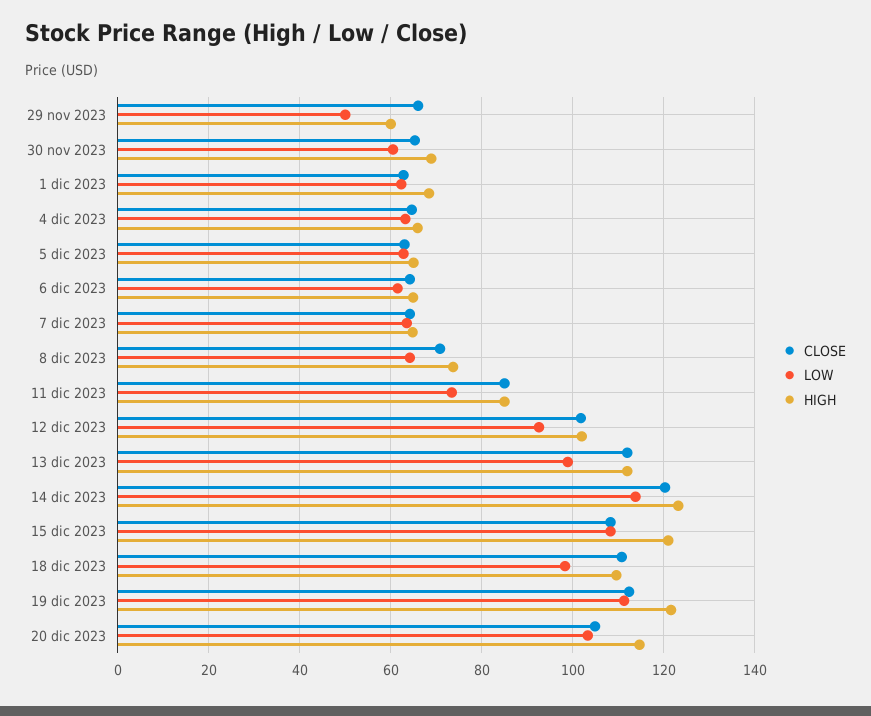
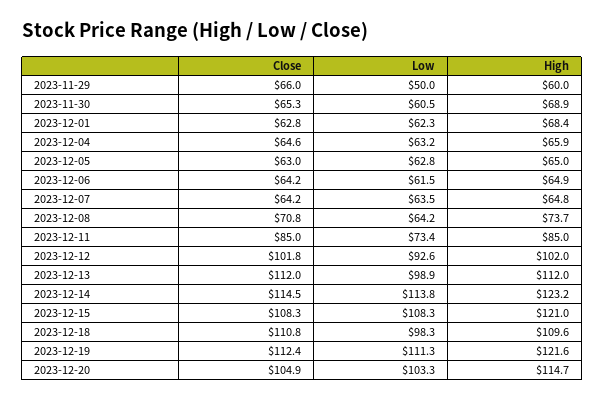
  {
    "CLOSE": {
      "29 nov 2023": 66,
      "30 nov 2023": 65.3,
      "1 dic 2023": 62.8,
      "4 dic 2023": 64.6,
      "5 dic 2023": 63,
      "6 dic 2023": 64.2,
      "7 dic 2023": 64.2,
      "8 dic 2023": 70.8,
      "11 dic 2023": 85,
      "12 dic 2023": 101.8,
      "13 dic 2023": 112,
-     "14 dic 2023": 120,
+     "14 dic 2023": 114.5,
      "15 dic 2023": 108.3,
      "18 dic 2023": 110.8,
      "19 dic 2023": 112.4,
      "20 dic 2023": 104.9
    },
    "LOW": {
      "29 nov 2023": 50,
      "30 nov 2023": 60.5,
      "1 dic 2023": 62.3,
      "4 dic 2023": 63.2,
      "5 dic 2023": 62.8,
      "6 dic 2023": 61.5,
      "7 dic 2023": 63.5,
      "8 dic 2023": 64.2,
      "11 dic 2023": 73.4,
      "12 dic 2023": 92.6,
      "13 dic 2023": 98.9,
      "14 dic 2023": 113.8,
      "15 dic 2023": 108.3,
      "18 dic 2023": 98.3,
      "19 dic 2023": 111.3,
      "20 dic 2023": 103.3
    },
    "HIGH": {
      "29 nov 2023": 60,
      "30 nov 2023": 68.9,
      "1 dic 2023": 68.4,
      "4 dic 2023": 65.9,
      "5 dic 2023": 65,
      "6 dic 2023": 64.9,
      "7 dic 2023": 64.8,
      "8 dic 2023": 73.7,
      "11 dic 2023": 85,
      "12 dic 2023": 102,
      "13 dic 2023": 112,
      "14 dic 2023": 123.2,
      "15 dic 2023": 121,
      "18 dic 2023": 109.6,
      "19 dic 2023": 121.6,
      "20 dic 2023": 114.7
    }
  }

